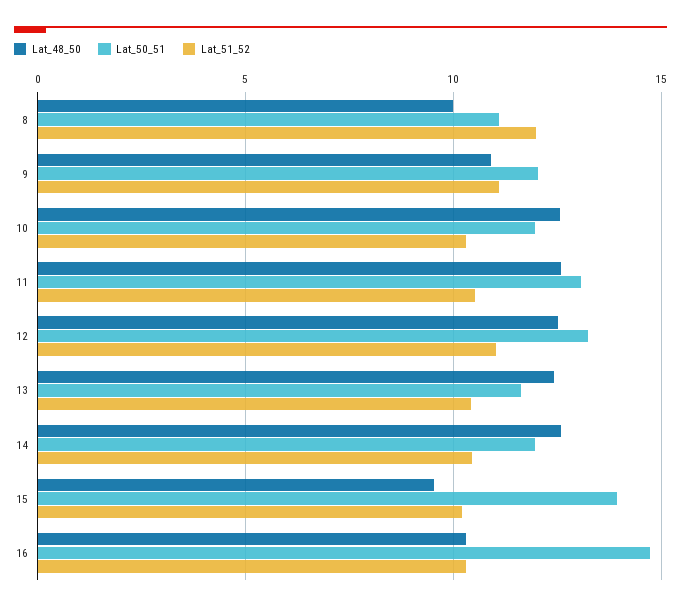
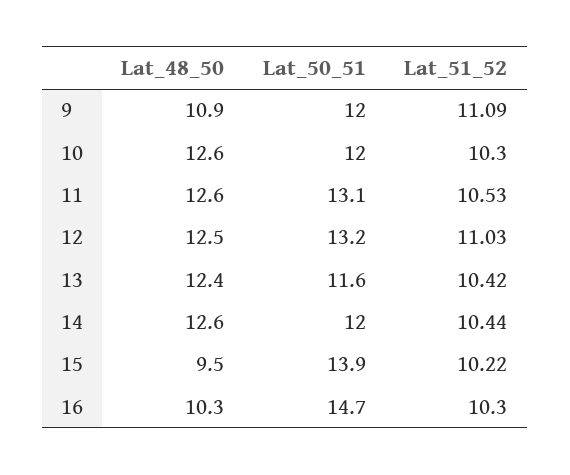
  {
    "Lat_48_50": {
-     "8": 10,
      "9": 10.9,
      "10": 12.6,
      "11": 12.6,
      "12": 12.5,
      "13": 12.4,
      "14": 12.6,
      "15": 9.5,
      "16": 10.3
    },
    "Lat_50_51": {
-     "8": 11,
      "9": 12,
      "10": 12,
      "11": 13.1,
      "12": 13.2,
      "13": 11.6,
      "14": 12,
      "15": 13.9,
      "16": 14.7
    },
    "Lat_51_52": {
-     "8": 12,
      "9": 11.09,
      "10": 10.3,
      "11": 10.53,
      "12": 11.03,
      "13": 10.42,
      "14": 10.44,
      "15": 10.22,
      "16": 10.3
    }
  }

